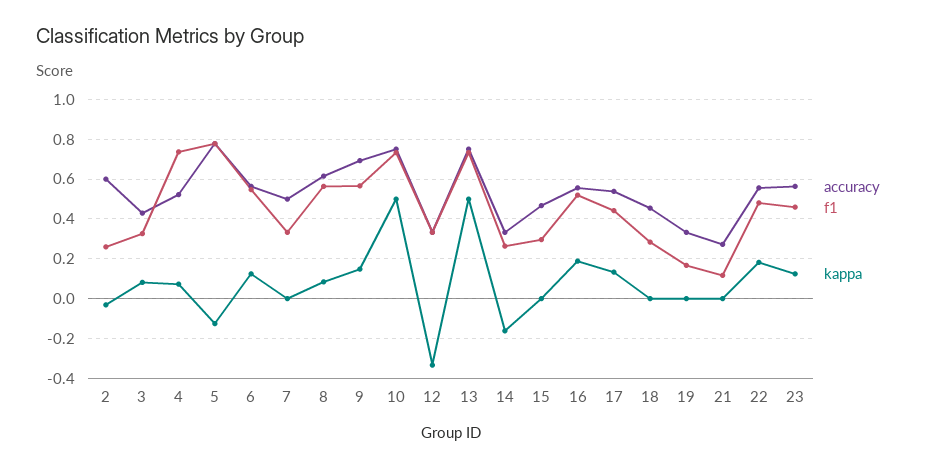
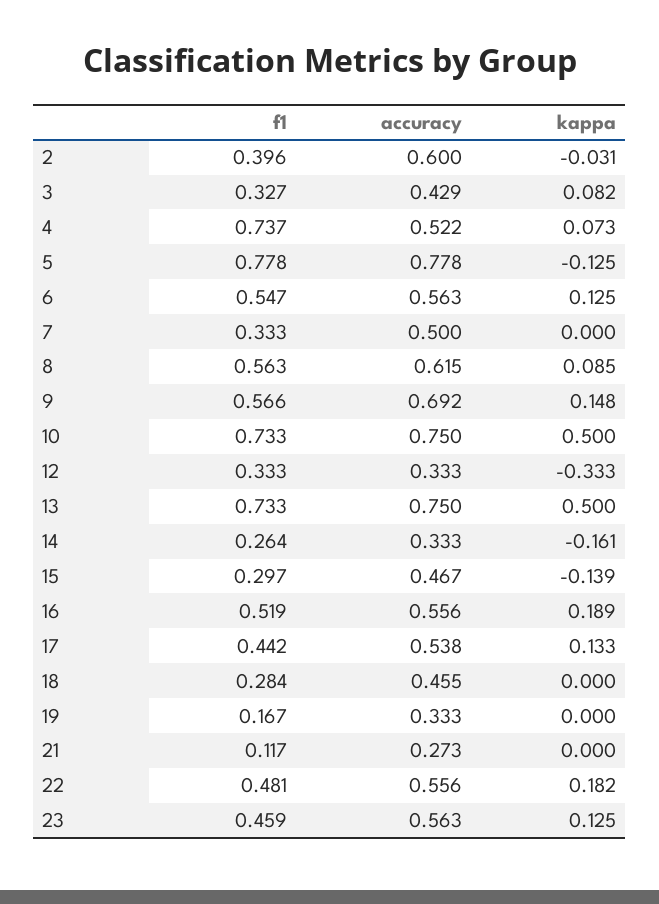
  {
    "accuracy": {
      "2": 0.6,
      "3": 0.429,
      "4": 0.522,
      "5": 0.778,
      "6": 0.563,
      "7": 0.5,
      "8": 0.615,
      "9": 0.692,
      "10": 0.75,
      "12": 0.333,
      "13": 0.75,
      "14": 0.333,
      "15": 0.467,
      "16": 0.556,
      "17": 0.538,
      "18": 0.455,
      "19": 0.333,
      "21": 0.273,
      "22": 0.556,
      "23": 0.563
    },
    "f1": {
-     "2": 0.25,
+     "2": 0.396,
      "3": 0.327,
      "4": 0.737,
      "5": 0.778,
      "6": 0.547,
      "7": 0.333,
      "8": 0.563,
      "9": 0.566,
      "10": 0.733,
      "12": 0.333,
      "13": 0.733,
      "14": 0.264,
      "15": 0.297,
      "16": 0.519,
      "17": 0.442,
      "18": 0.284,
      "19": 0.167,
      "21": 0.117,
      "22": 0.481,
      "23": 0.459
    },
    "kappa": {
      "2": -0.031,
      "3": 0.082,
      "4": 0.073,
      "5": -0.125,
      "6": 0.125,
      "7": 0,
      "8": 0.085,
      "9": 0.148,
      "10": 0.5,
      "12": -0.333,
      "13": 0.5,
      "14": -0.161,
-     "15": 0,
+     "15": -0.139,
      "16": 0.189,
      "17": 0.133,
      "18": 0,
      "19": 0,
      "21": 0,
      "22": 0.182,
      "23": 0.125
    }
  }

